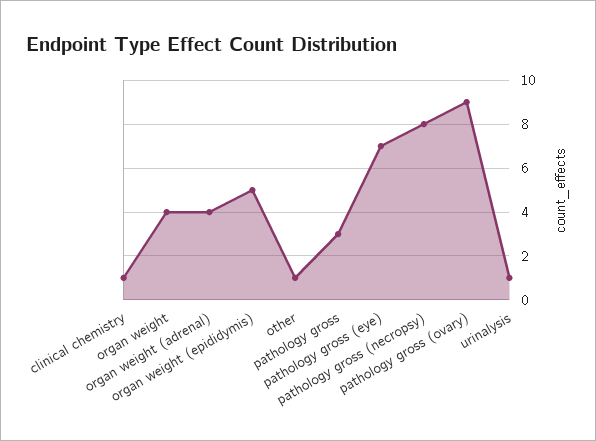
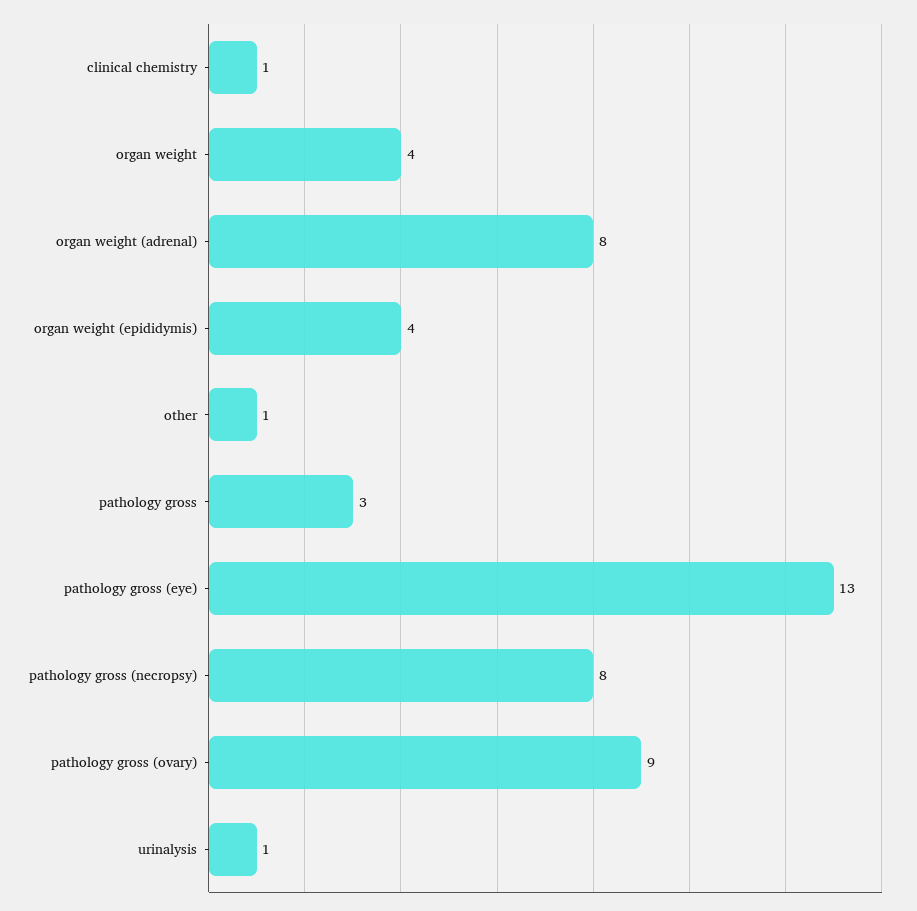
  {
    "clinical chemistry": 1,
    "organ weight": 4,
-   "organ weight (adrenal)": 4,
+   "organ weight (adrenal)": 8,
-   "organ weight (epididymis)": 5,
+   "organ weight (epididymis)": 4,
    "other": 1,
    "pathology gross": 3,
-   "pathology gross (eye)": 7,
+   "pathology gross (eye)": 13,
    "pathology gross (necropsy)": 8,
    "pathology gross (ovary)": 9,
    "urinalysis": 1
  }

